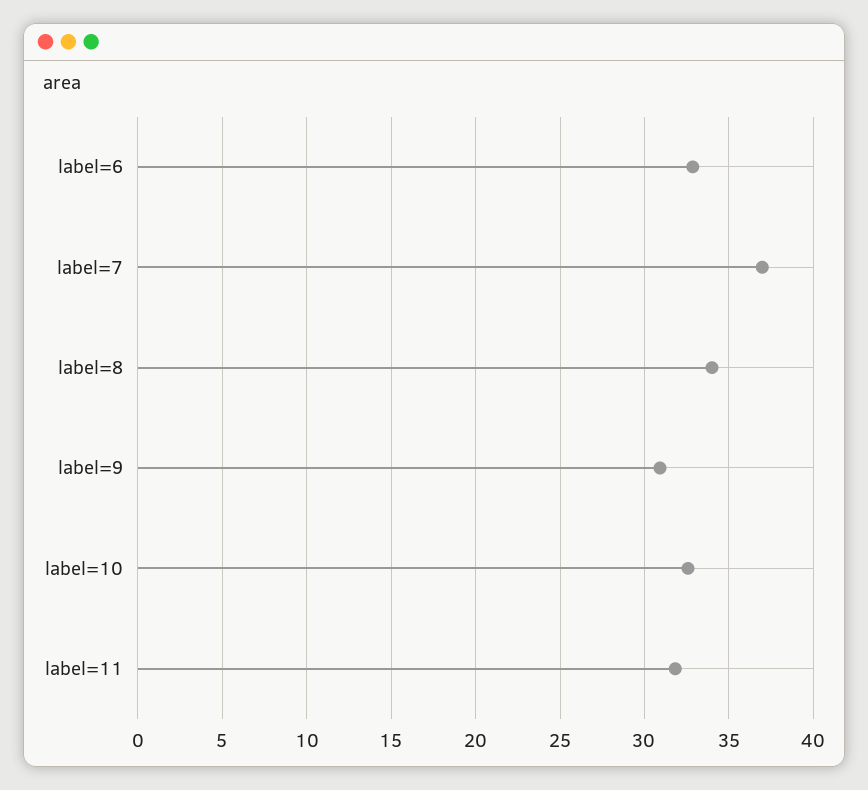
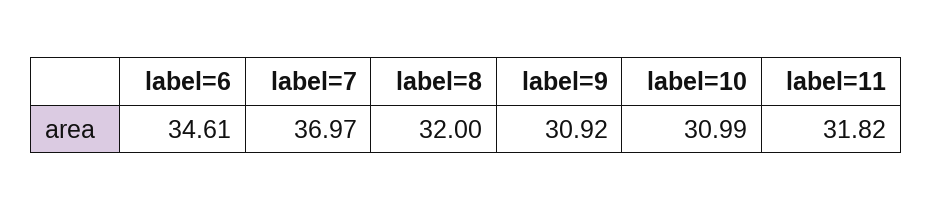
  {
-   "label=6": 33,
+   "label=6": 34.61,
    "label=7": 36.97,
-   "label=8": 34,
+   "label=8": 32,
    "label=9": 30.92,
-   "label=10": 32.5,
+   "label=10": 30.99,
    "label=11": 31.82
  }

